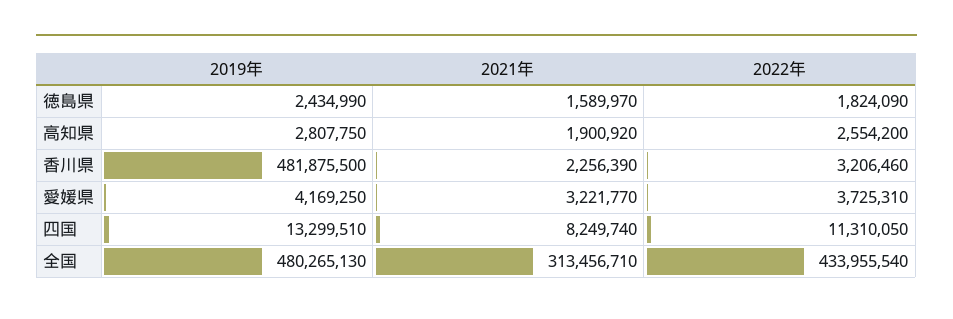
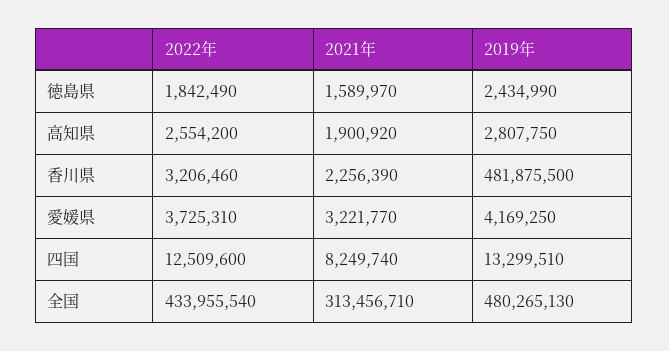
  {
    "2019年": {
      "徳島県": 2434990,
      "高知県": 2807750,
      "香川県": 481875500,
      "愛媛県": 4169250,
      "四国": 13299510,
      "全国": 480265130
    },
    "2021年": {
      "徳島県": 1589970,
      "高知県": 1900920,
      "香川県": 2256390,
      "愛媛県": 3221770,
      "四国": 8249740,
      "全国": 313456710
    },
    "2022年": {
-     "徳島県": 1824090,
+     "徳島県": 1842490,
      "高知県": 2554200,
      "香川県": 3206460,
      "愛媛県": 3725310,
-     "四国": 11310050,
+     "四国": 12509600,
      "全国": 433955540
    }
  }

